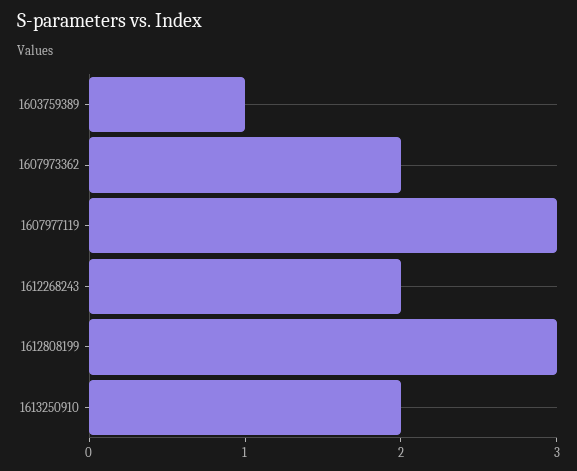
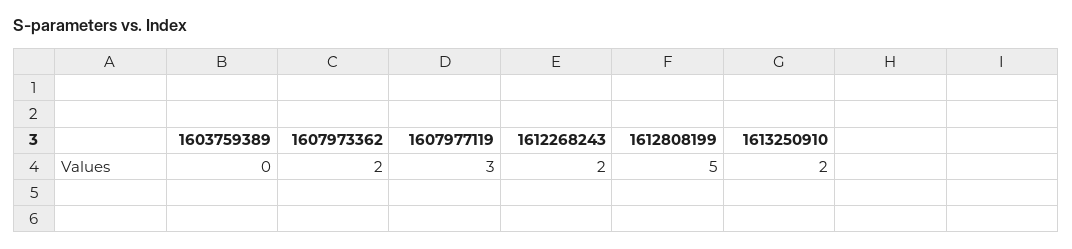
  {
-   "1603759389": 1,
+   "1603759389": 0,
    "1607973362": 2,
    "1607977119": 3,
    "1612268243": 2,
-   "1612808199": 3,
+   "1612808199": 5,
    "1613250910": 2
  }

